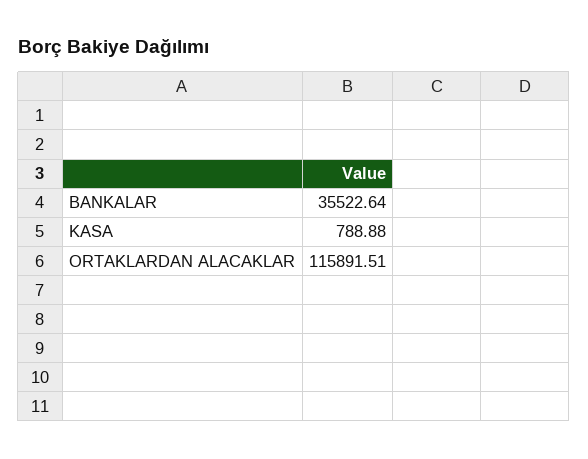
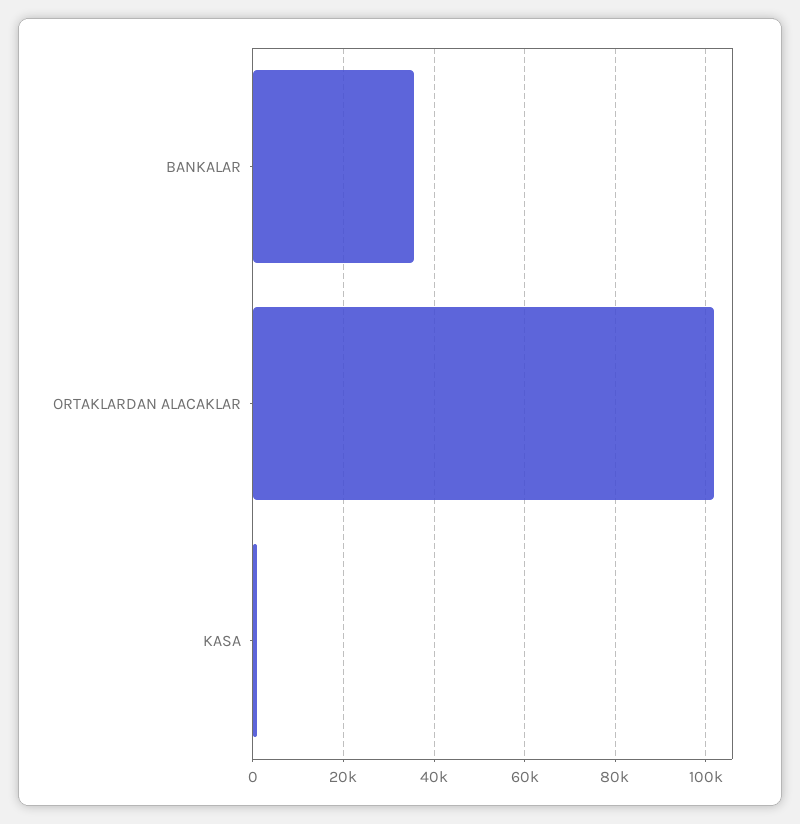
  {
    "BANKALAR": 35522.64,
    "KASA": 788.88,
-   "ORTAKLARDAN ALACAKLAR": 115891.51
+   "ORTAKLARDAN ALACAKLAR": 102000
  }

